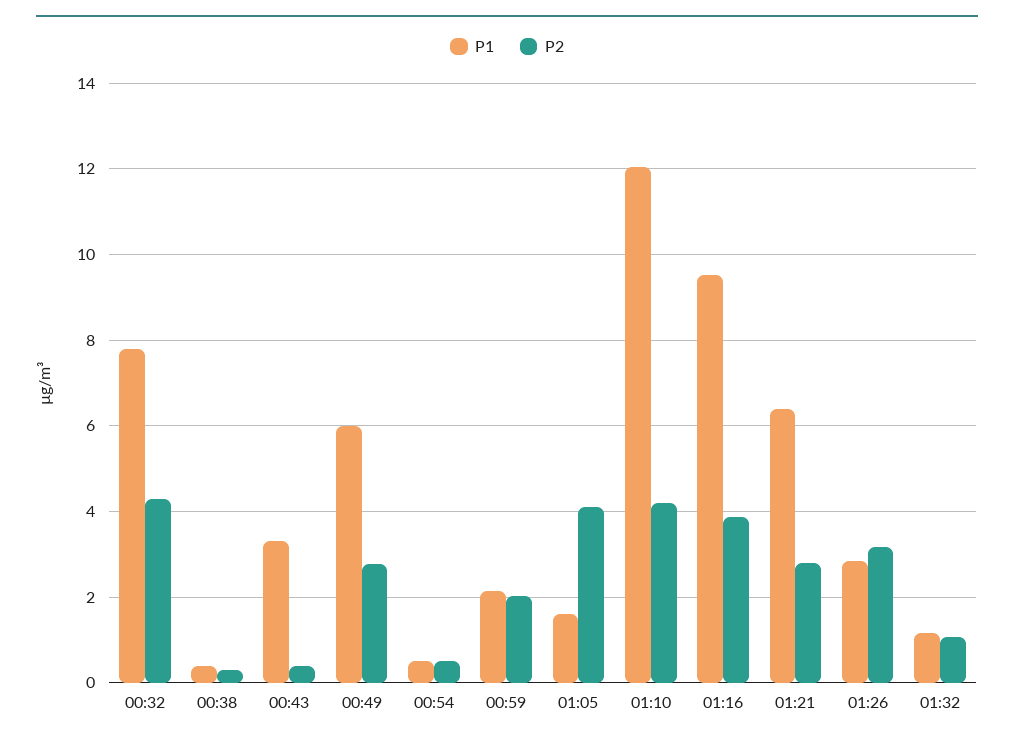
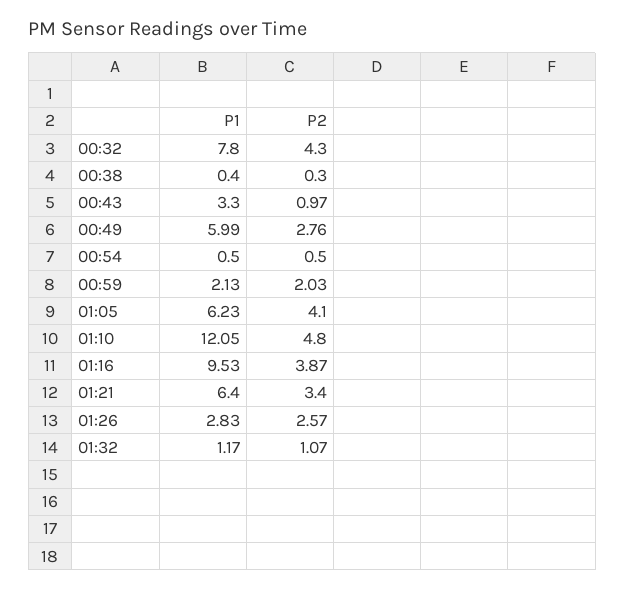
  {
    "P1": {
      "00:32": 7.8,
      "00:38": 0.4,
      "00:43": 3.3,
      "00:49": 5.99,
      "00:54": 0.5,
      "00:59": 2.13,
-     "01:05": 1.6,
+     "01:05": 6.23,
      "01:10": 12.05,
      "01:16": 9.53,
      "01:21": 6.4,
      "01:26": 2.83,
      "01:32": 1.17
    },
    "P2": {
      "00:32": 4.3,
      "00:38": 0.3,
-     "00:43": 0.4,
+     "00:43": 0.97,
      "00:49": 2.76,
      "00:54": 0.5,
      "00:59": 2.03,
      "01:05": 4.1,
-     "01:10": 4.2,
+     "01:10": 4.8,
      "01:16": 3.87,
-     "01:21": 2.8,
+     "01:21": 3.4,
-     "01:26": 3.2,
+     "01:26": 2.57,
      "01:32": 1.07
    }
  }

